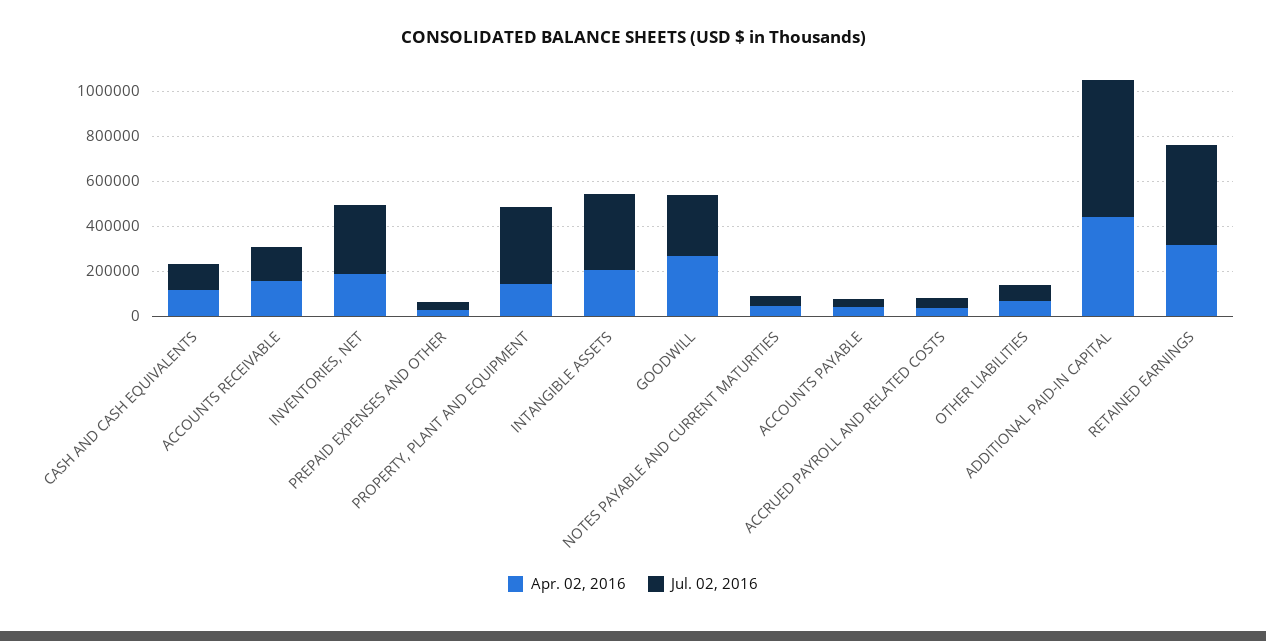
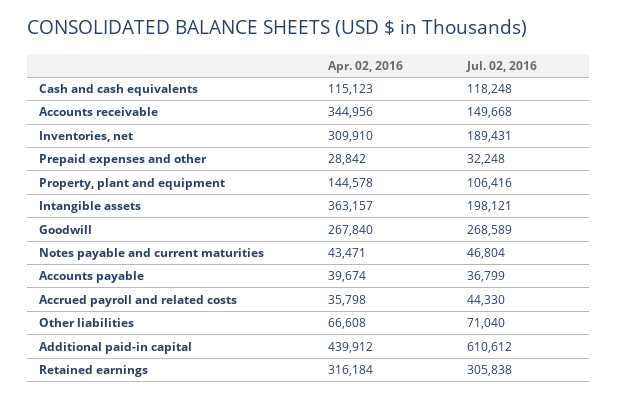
  {
    "Apr. 02, 2016": {
      "CASH AND CASH EQUIVALENTS": 115123,
-     "ACCOUNTS RECEIVABLE": 150000,
+     "ACCOUNTS RECEIVABLE": 344956,
-     "INVENTORIES, NET": 200000,
+     "INVENTORIES, NET": 309910,
      "PREPAID EXPENSES AND OTHER": 28842,
      "PROPERTY, PLANT AND EQUIPMENT": 144578,
-     "INTANGIBLE ASSETS": 200000,
+     "INTANGIBLE ASSETS": 363157,
      "GOODWILL": 267840,
      "NOTES PAYABLE AND CURRENT MATURITIES": 43471,
      "ACCOUNTS PAYABLE": 39674,
      "ACCRUED PAYROLL AND RELATED COSTS": 35798,
      "OTHER LIABILITIES": 66608,
      "ADDITIONAL PAID-IN CAPITAL": 439912,
      "RETAINED EARNINGS": 316184
    },
    "Jul. 02, 2016": {
      "CASH AND CASH EQUIVALENTS": 118248,
      "ACCOUNTS RECEIVABLE": 149668,
-     "INVENTORIES, NET": 300000,
+     "INVENTORIES, NET": 189431,
      "PREPAID EXPENSES AND OTHER": 32248,
-     "PROPERTY, PLANT AND EQUIPMENT": 350000,
+     "PROPERTY, PLANT AND EQUIPMENT": 106416,
-     "INTANGIBLE ASSETS": 350000,
+     "INTANGIBLE ASSETS": 198121,
      "GOODWILL": 268589,
      "NOTES PAYABLE AND CURRENT MATURITIES": 46804,
      "ACCOUNTS PAYABLE": 36799,
      "ACCRUED PAYROLL AND RELATED COSTS": 44330,
      "OTHER LIABILITIES": 71040,
      "ADDITIONAL PAID-IN CAPITAL": 610612,
-     "RETAINED EARNINGS": 450000
+     "RETAINED EARNINGS": 305838
    }
  }

